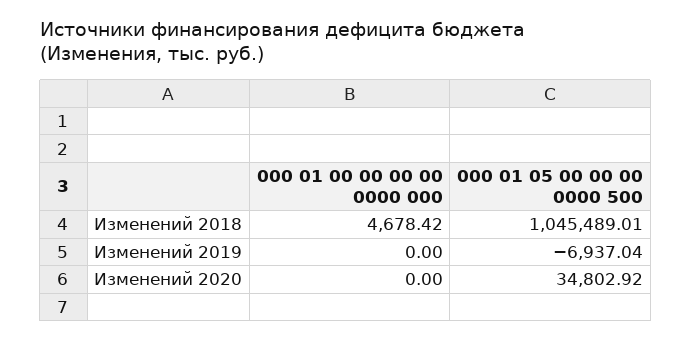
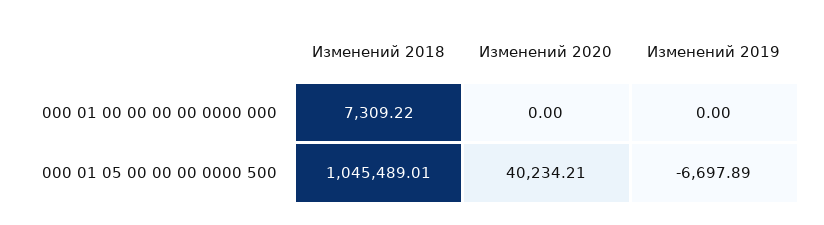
  {
    "000 01 00 00 00 00 0000 000": {
-     "Изменений 2018": 4678.42,
+     "Изменений 2018": 7309.22,
      "Изменений 2019": 0,
      "Изменений 2020": 0
    },
    "000 01 05 00 00 00 0000 500": {
      "Изменений 2018": 1045489.01,
-     "Изменений 2019": -6937.04,
+     "Изменений 2019": -6697.89,
-     "Изменений 2020": 34802.92
+     "Изменений 2020": 40234.21
    }
  }

